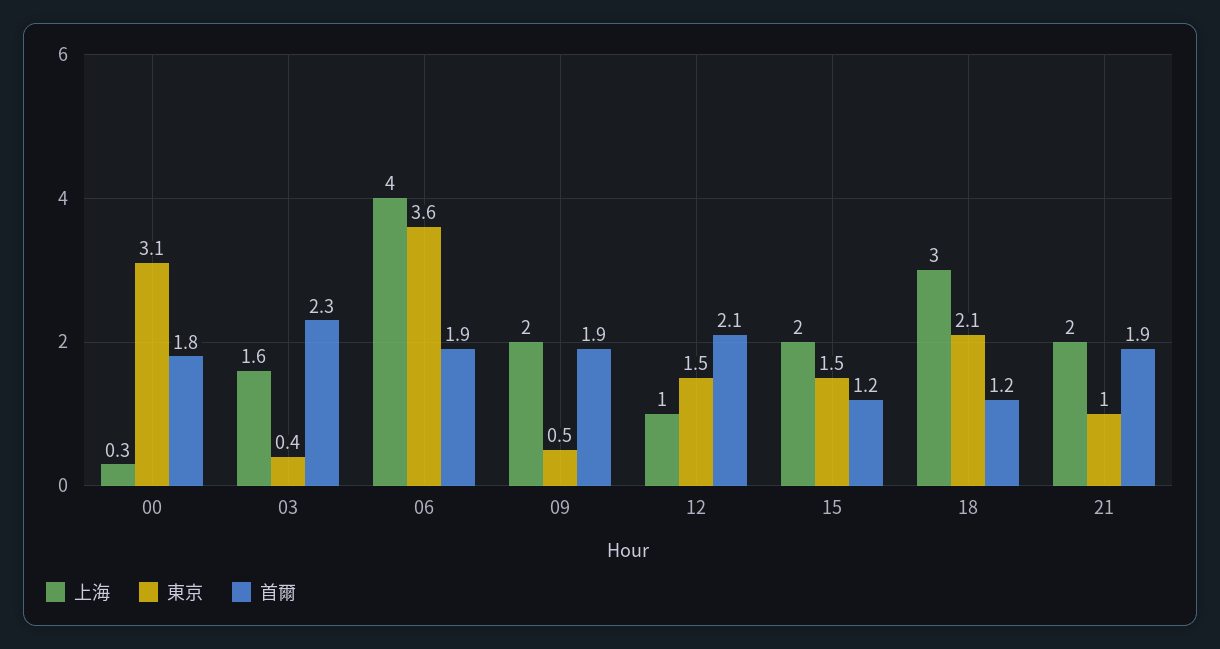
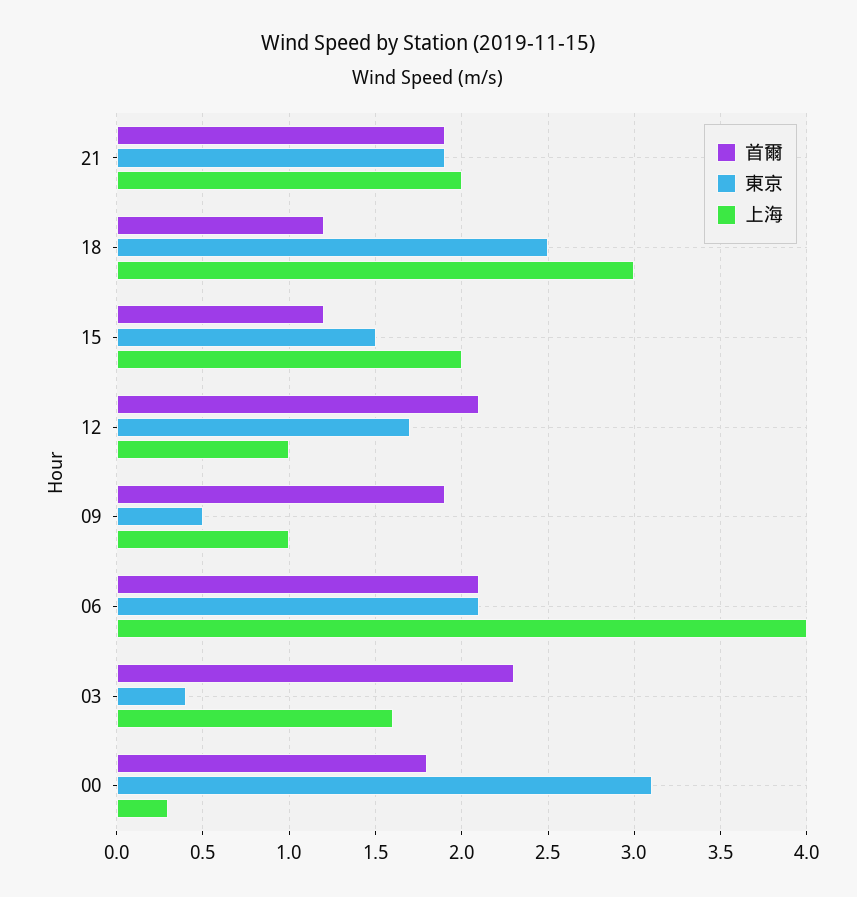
  {
    "上海": {
      "00": 0.3,
      "03": 1.6,
      "06": 4,
-     "09": 2,
+     "09": 1,
      "12": 1,
      "15": 2,
      "18": 3,
      "21": 2
    },
    "東京": {
      "00": 3.1,
      "03": 0.4,
-     "06": 3.6,
+     "06": 2.1,
      "09": 0.5,
-     "12": 1.5,
+     "12": 1.7,
      "15": 1.5,
-     "18": 2.1,
+     "18": 2.5,
-     "21": 1
+     "21": 1.9
    },
    "首爾": {
      "00": 1.8,
      "03": 2.3,
-     "06": 1.9,
+     "06": 2.1,
      "09": 1.9,
      "12": 2.1,
      "15": 1.2,
      "18": 1.2,
      "21": 1.9
    }
  }

